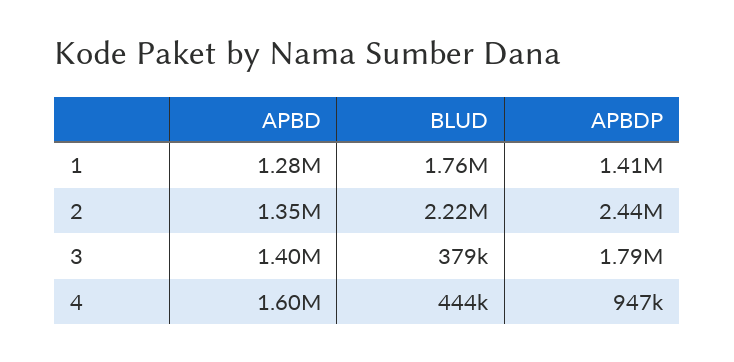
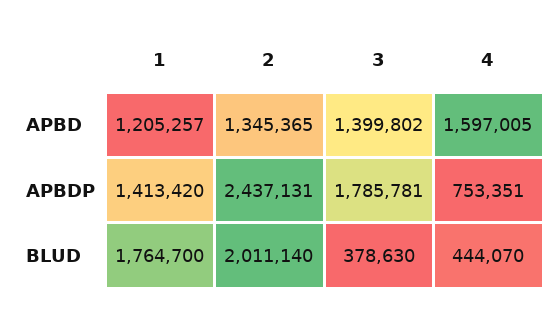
  {
    "APBD": {
-     "1": 1280000,
+     "1": 1205257,
      "2": 1345365,
      "3": 1399802,
      "4": 1597005
    },
    "BLUD": {
      "1": 1764700,
-     "2": 2220000,
+     "2": 2011140,
      "3": 378630,
      "4": 444070
    },
    "APBDP": {
      "1": 1413420,
      "2": 2437131,
      "3": 1785781,
-     "4": 947000
+     "4": 753351
    }
  }

